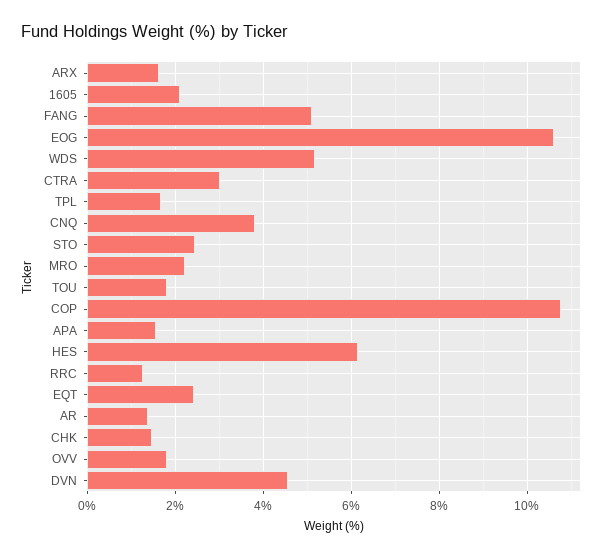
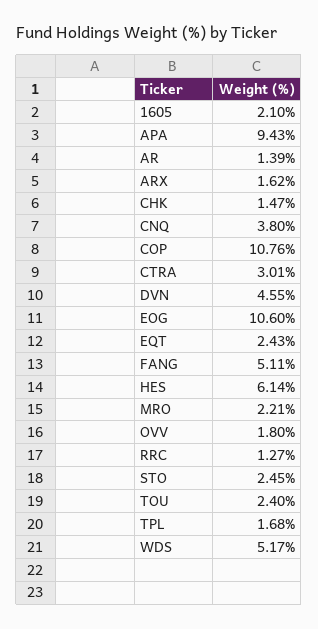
  {
    "ARX": 1.62,
    "1605": 2.1,
    "FANG": 5.11,
    "EOG": 10.6,
    "WDS": 5.17,
    "CTRA": 3.01,
    "TPL": 1.68,
    "CNQ": 3.8,
    "STO": 2.45,
    "MRO": 2.21,
-   "TOU": 1.8,
+   "TOU": 2.4,
    "COP": 10.76,
-   "APA": 1.6,
+   "APA": 9.43,
    "HES": 6.14,
    "RRC": 1.27,
    "EQT": 2.43,
    "AR": 1.39,
    "CHK": 1.47,
    "OVV": 1.8,
    "DVN": 4.55
  }

